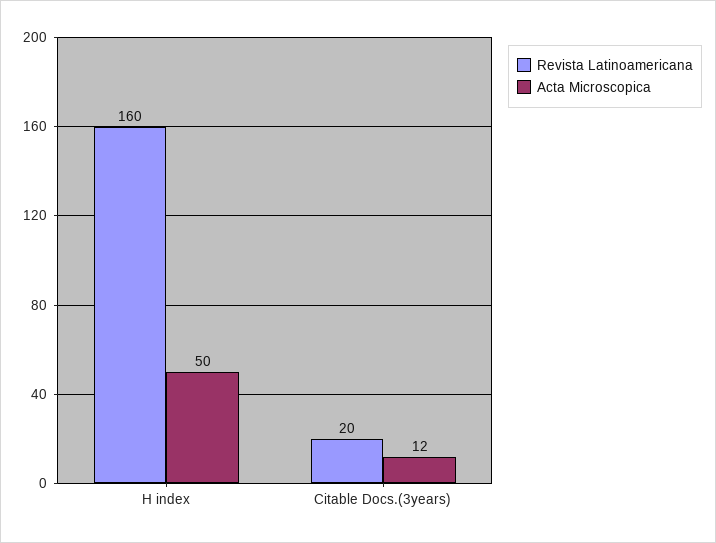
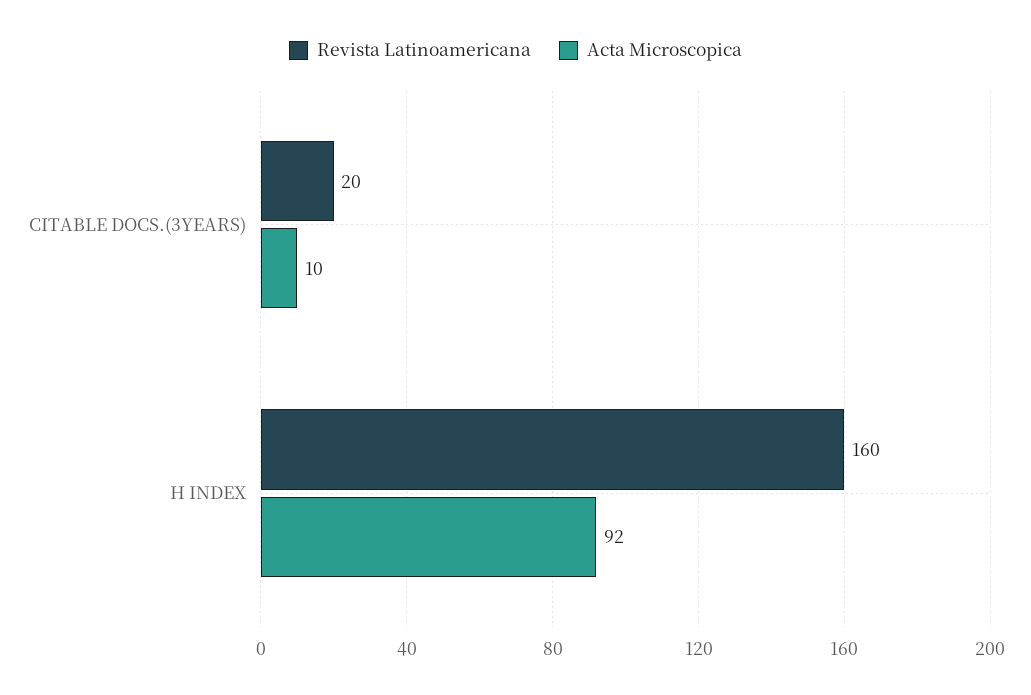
  {
    "Revista Latinoamericana": {
      "H index": 160,
      "Citable Docs.(3years)": 20
    },
    "Acta Microscopica": {
-     "H index": 50,
+     "H index": 92,
-     "Citable Docs.(3years)": 12
+     "Citable Docs.(3years)": 10
    }
  }

